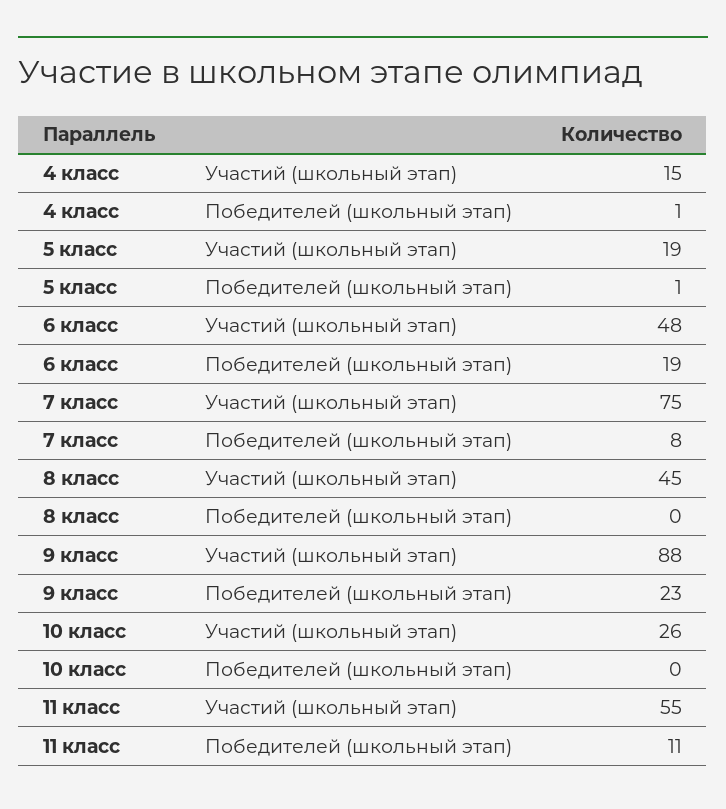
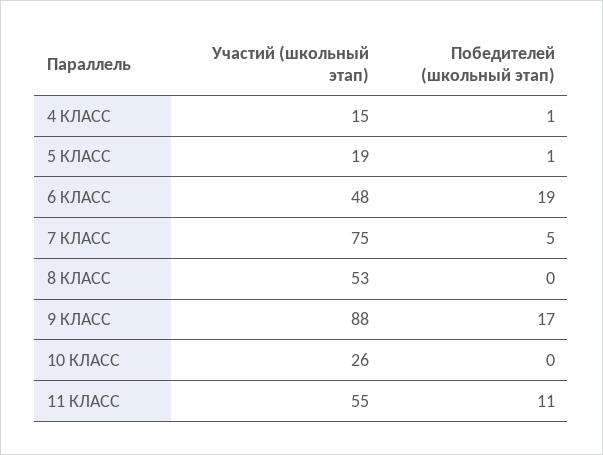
  {
    "4 класс": {
      "Участий (школьный этап)": 15,
      "Победителей (школьный этап)": 1
    },
    "5 класс": {
      "Участий (школьный этап)": 19,
      "Победителей (школьный этап)": 1
    },
    "6 класс": {
      "Участий (школьный этап)": 48,
      "Победителей (школьный этап)": 19
    },
    "7 класс": {
      "Участий (школьный этап)": 75,
-     "Победителей (школьный этап)": 8
+     "Победителей (школьный этап)": 5
    },
    "8 класс": {
-     "Участий (школьный этап)": 45,
+     "Участий (школьный этап)": 53,
      "Победителей (школьный этап)": 0
    },
    "9 класс": {
      "Участий (школьный этап)": 88,
-     "Победителей (школьный этап)": 23
+     "Победителей (школьный этап)": 17
    },
    "10 класс": {
      "Участий (школьный этап)": 26,
      "Победителей (школьный этап)": 0
    },
    "11 класс": {
      "Участий (школьный этап)": 55,
      "Победителей (школьный этап)": 11
    }
  }

